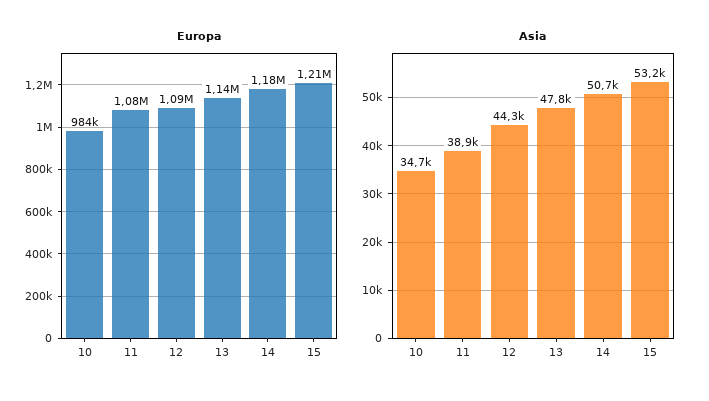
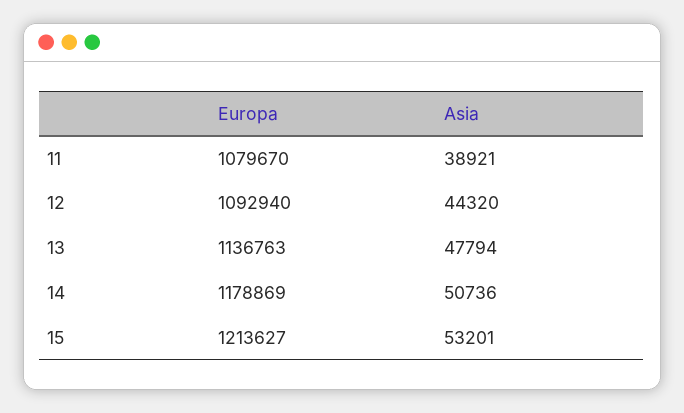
  {
    "Europa": {
-     "10": 984000,
      "11": 1079670,
      "12": 1092940,
      "13": 1136763,
      "14": 1178869,
      "15": 1213627
    },
    "Asia": {
-     "10": 34700,
      "11": 38921,
      "12": 44320,
      "13": 47794,
      "14": 50736,
      "15": 53201
    }
  }

